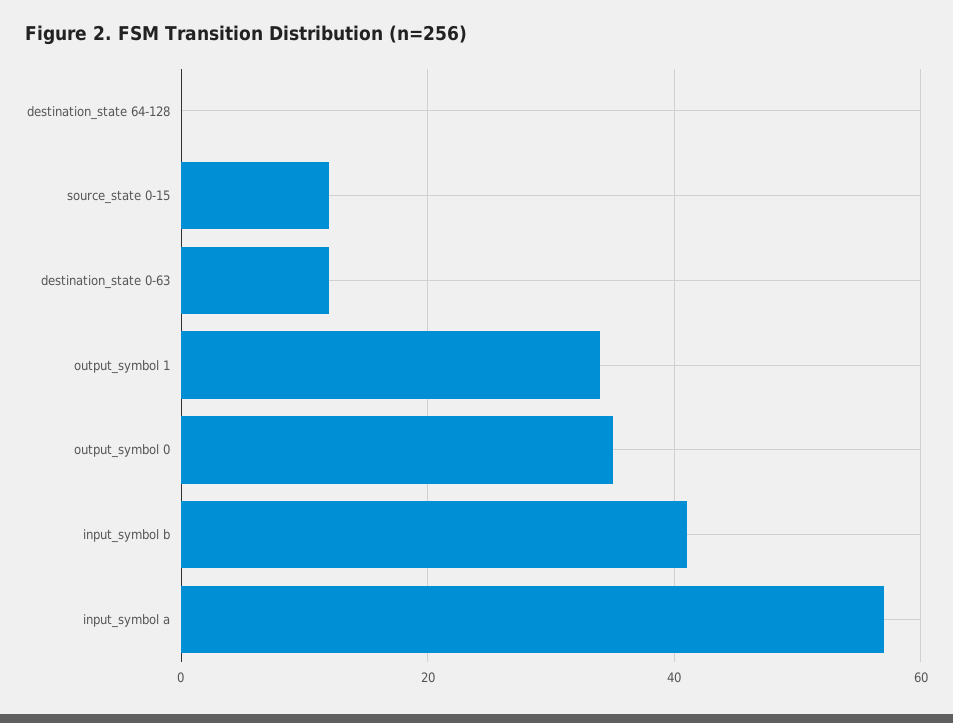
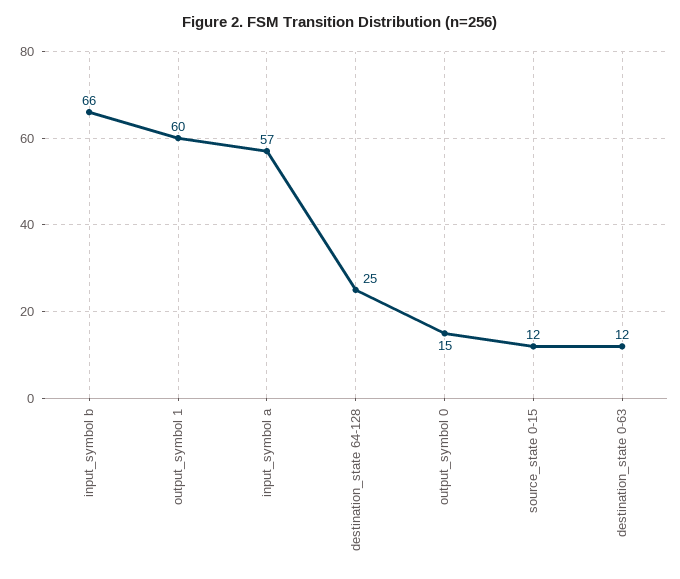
  {
-   "destination_state 64-128": 0,
+   "destination_state 64-128": 25,
    "source_state 0-15": 12,
    "destination_state 0-63": 12,
-   "output_symbol 1": 35,
+   "output_symbol 1": 60,
-   "output_symbol 0": 35,
+   "output_symbol 0": 15,
-   "input_symbol b": 40,
+   "input_symbol b": 66,
    "input_symbol a": 57
  }

